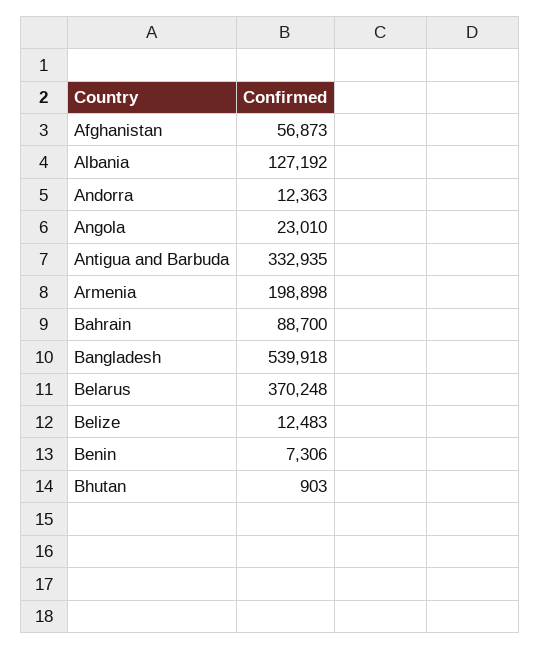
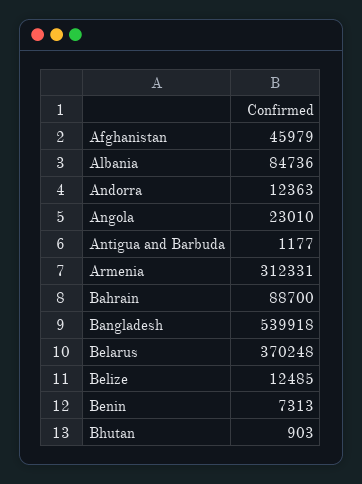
  {
-   "Afghanistan": 56873,
+   "Afghanistan": 45979,
-   "Albania": 127192,
+   "Albania": 84736,
    "Andorra": 12363,
    "Angola": 23010,
-   "Antigua and Barbuda": 332935,
+   "Antigua and Barbuda": 1177,
-   "Armenia": 198898,
+   "Armenia": 312331,
    "Bahrain": 88700,
    "Bangladesh": 539918,
    "Belarus": 370248,
-   "Belize": 12483,
+   "Belize": 12485,
-   "Benin": 7306,
+   "Benin": 7313,
    "Bhutan": 903
  }

